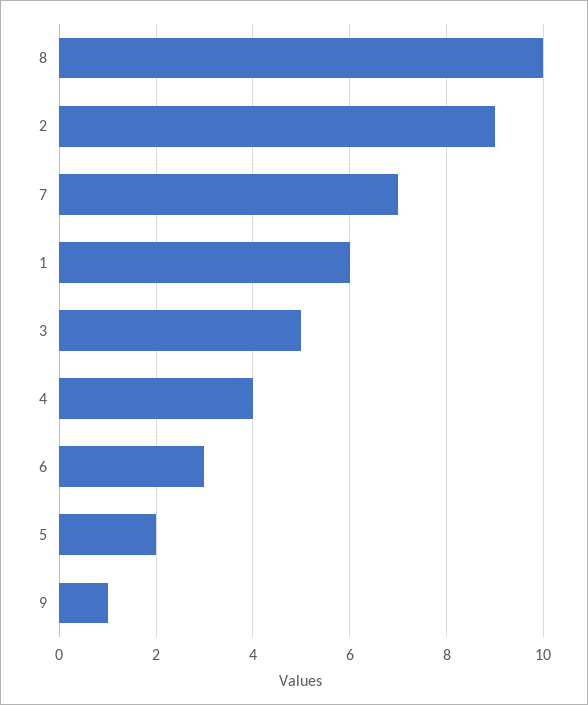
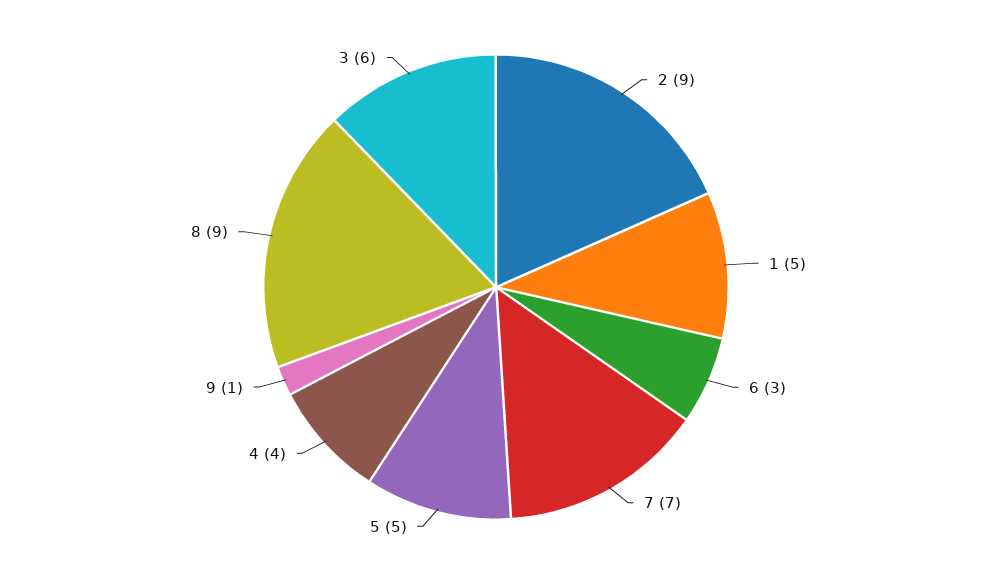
  {
-   "8": 10,
+   "8": 9,
    "2": 9,
    "7": 7,
-   "1": 6,
+   "1": 5,
-   "3": 5,
+   "3": 6,
    "4": 4,
    "6": 3,
-   "5": 2,
+   "5": 5,
    "9": 1
  }

